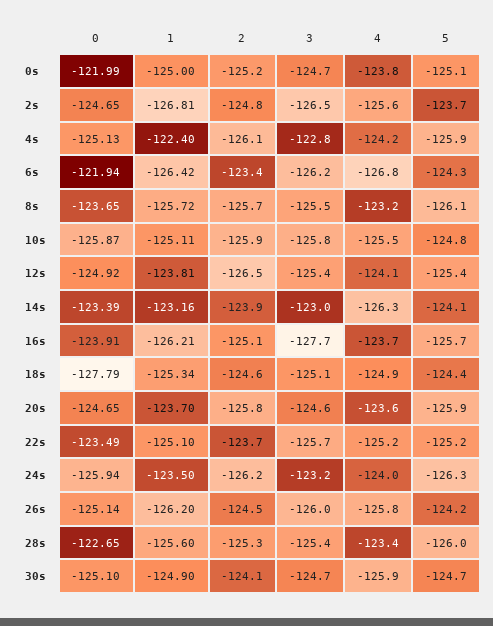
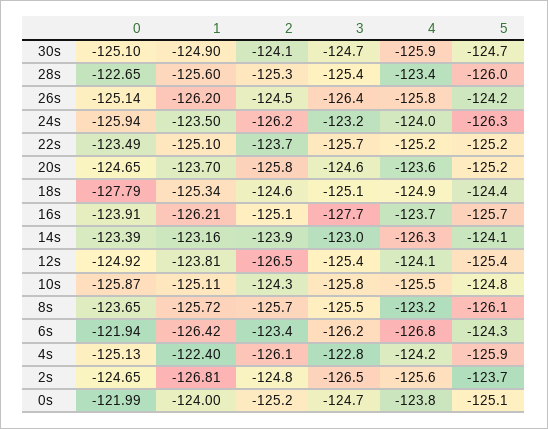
  {
    "0": {
      "0s": -121.99,
      "2s": -124.65,
      "4s": -125.13,
      "6s": -121.94,
      "8s": -123.65,
      "10s": -125.87,
      "12s": -124.92,
      "14s": -123.39,
      "16s": -123.91,
      "18s": -127.79,
      "20s": -124.65,
      "22s": -123.49,
      "24s": -125.94,
      "26s": -125.14,
      "28s": -122.65,
      "30s": -125.1
    },
    "1": {
-     "0s": -125,
+     "0s": -124,
      "2s": -126.81,
      "4s": -122.4,
      "6s": -126.42,
      "8s": -125.72,
      "10s": -125.11,
      "12s": -123.81,
      "14s": -123.16,
      "16s": -126.21,
      "18s": -125.34,
      "20s": -123.7,
      "22s": -125.1,
      "24s": -123.5,
      "26s": -126.2,
      "28s": -125.6,
      "30s": -124.9
    },
    "2": {
      "0s": -125.2,
      "2s": -124.8,
      "4s": -126.1,
      "6s": -123.4,
      "8s": -125.7,
-     "10s": -125.9,
+     "10s": -124.3,
      "12s": -126.5,
      "14s": -123.9,
      "16s": -125.1,
      "18s": -124.6,
      "20s": -125.8,
      "22s": -123.7,
      "24s": -126.2,
      "26s": -124.5,
      "28s": -125.3,
      "30s": -124.1
    },
    "3": {
      "0s": -124.7,
      "2s": -126.5,
      "4s": -122.8,
      "6s": -126.2,
      "8s": -125.5,
      "10s": -125.8,
      "12s": -125.4,
      "14s": -123,
      "16s": -127.7,
      "18s": -125.1,
      "20s": -124.6,
      "22s": -125.7,
      "24s": -123.2,
-     "26s": -126,
+     "26s": -126.4,
      "28s": -125.4,
      "30s": -124.7
    },
    "4": {
      "0s": -123.8,
      "2s": -125.6,
      "4s": -124.2,
      "6s": -126.8,
      "8s": -123.2,
      "10s": -125.5,
      "12s": -124.1,
      "14s": -126.3,
      "16s": -123.7,
      "18s": -124.9,
      "20s": -123.6,
      "22s": -125.2,
      "24s": -124,
      "26s": -125.8,
      "28s": -123.4,
      "30s": -125.9
    },
    "5": {
      "0s": -125.1,
      "2s": -123.7,
      "4s": -125.9,
      "6s": -124.3,
      "8s": -126.1,
      "10s": -124.8,
      "12s": -125.4,
      "14s": -124.1,
      "16s": -125.7,
      "18s": -124.4,
-     "20s": -125.9,
+     "20s": -125.2,
      "22s": -125.2,
      "24s": -126.3,
      "26s": -124.2,
      "28s": -126,
      "30s": -124.7
    }
  }

